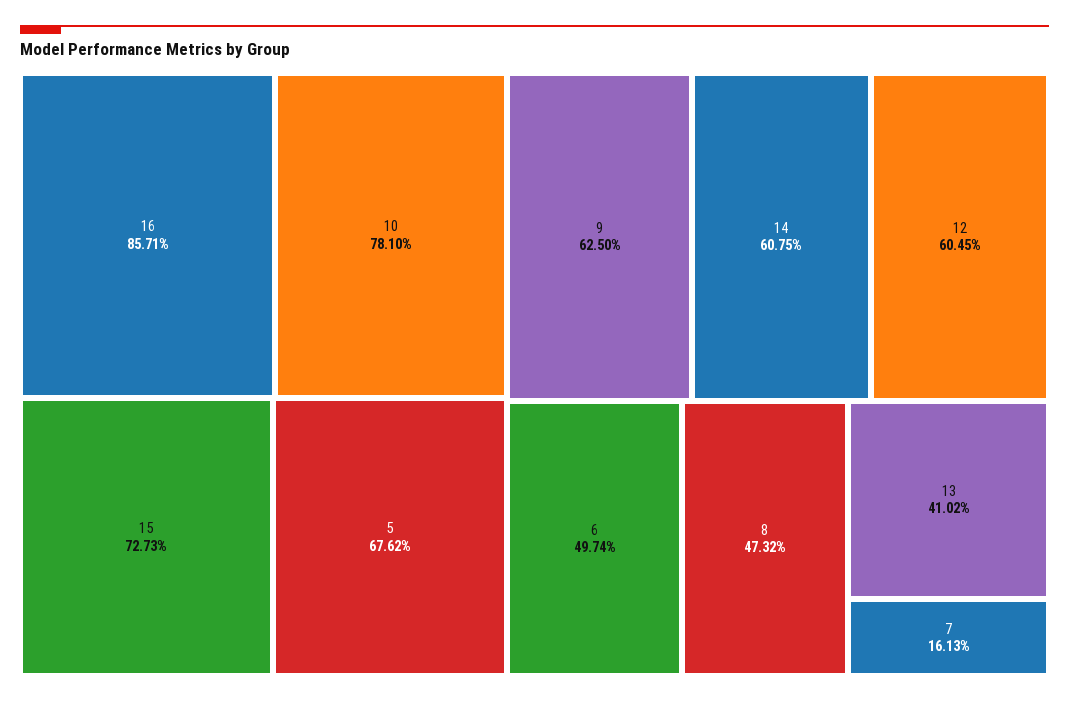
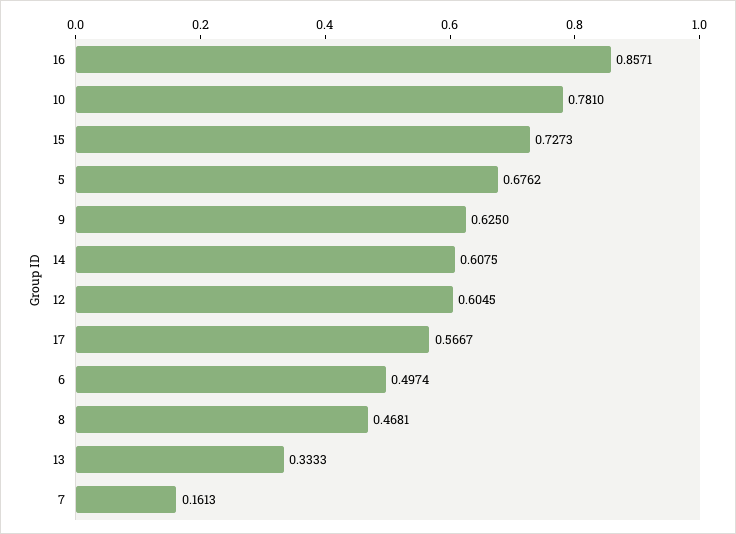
  {
    "16": 0.8571,
    "10": 0.781,
    "15": 0.7273,
    "5": 0.6762,
    "9": 0.625,
    "14": 0.6075,
    "12": 0.6045,
    "6": 0.4974,
-   "8": 0.4732,
+   "8": 0.4681,
-   "13": 0.4102,
+   "13": 0.3333,
-   "7": 0.1613
+   "7": 0.1613,
+   "17": 0.5667
  }

